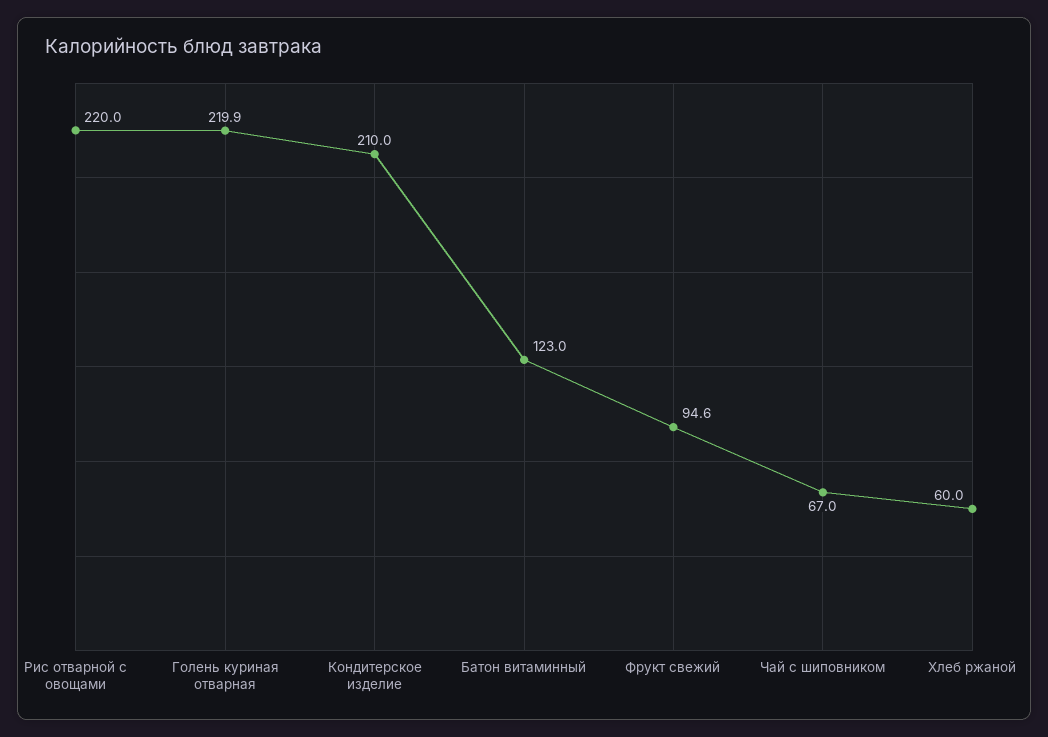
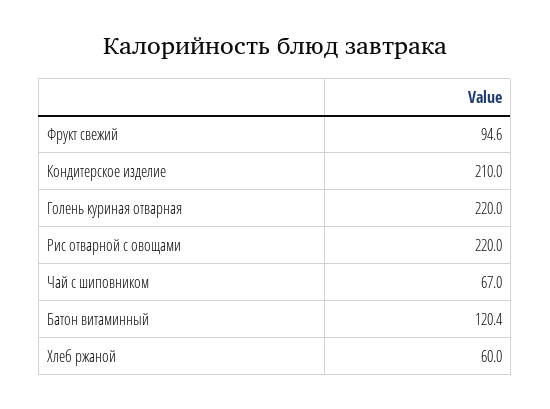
  {
    "Рис отварной с овощами": 220,
-   "Голень куриная отварная": 219.9,
+   "Голень куриная отварная": 220,
    "Кондитерское изделие": 210,
-   "Батон витаминный": 123,
+   "Батон витаминный": 120.4,
    "Фрукт свежий": 94.6,
    "Чай с шиповником": 67,
    "Хлеб ржаной": 60
  }

